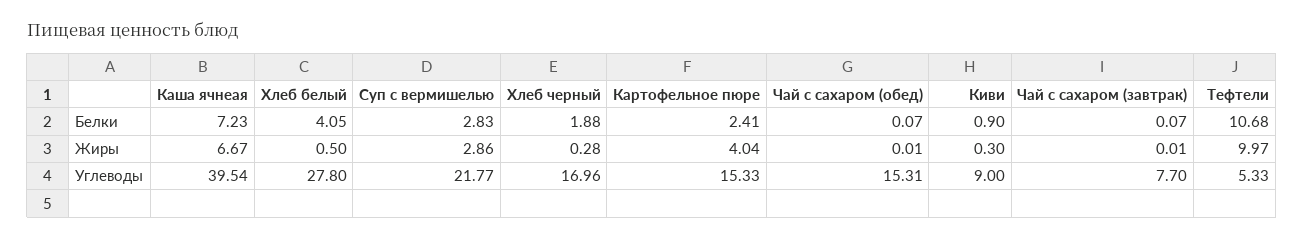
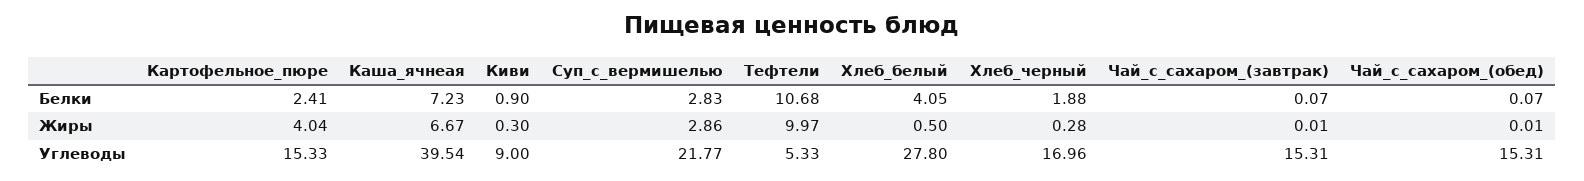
  {
    "Каша ячнеая": {
      "Белки": 7.23,
      "Жиры": 6.67,
      "Углеводы": 39.54
    },
    "Хлеб белый": {
      "Белки": 4.05,
      "Жиры": 0.5,
      "Углеводы": 27.8
    },
    "Суп с вермишелью": {
      "Белки": 2.83,
      "Жиры": 2.86,
      "Углеводы": 21.77
    },
    "Хлеб черный": {
      "Белки": 1.88,
      "Жиры": 0.28,
      "Углеводы": 16.96
    },
    "Картофельное пюре": {
      "Белки": 2.41,
      "Жиры": 4.04,
      "Углеводы": 15.33
    },
    "Чай с сахаром (обед)": {
      "Белки": 0.07,
      "Жиры": 0.01,
      "Углеводы": 15.31
    },
    "Киви": {
      "Белки": 0.9,
      "Жиры": 0.3,
      "Углеводы": 9
    },
    "Чай с сахаром (завтрак)": {
      "Белки": 0.07,
      "Жиры": 0.01,
-     "Углеводы": 7.7
+     "Углеводы": 15.31
    },
    "Тефтели": {
      "Белки": 10.68,
      "Жиры": 9.97,
      "Углеводы": 5.33
    }
  }

